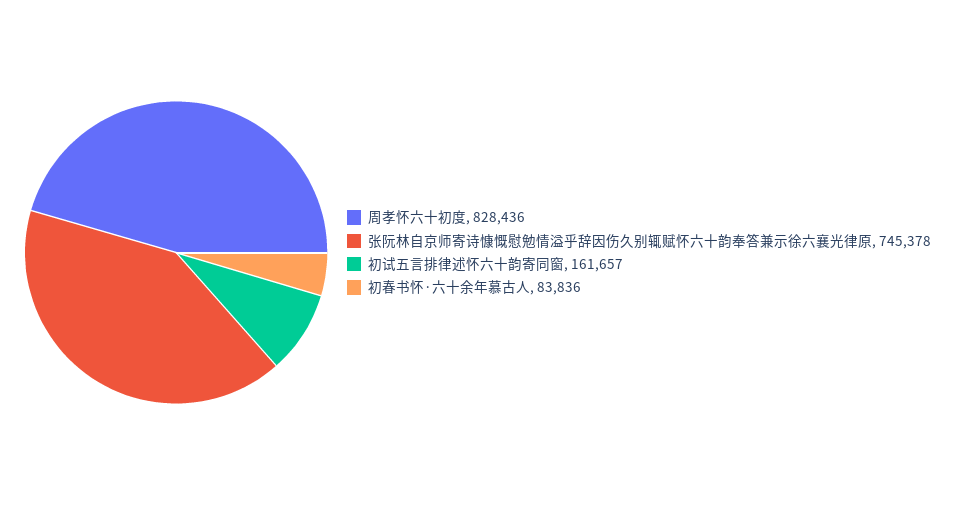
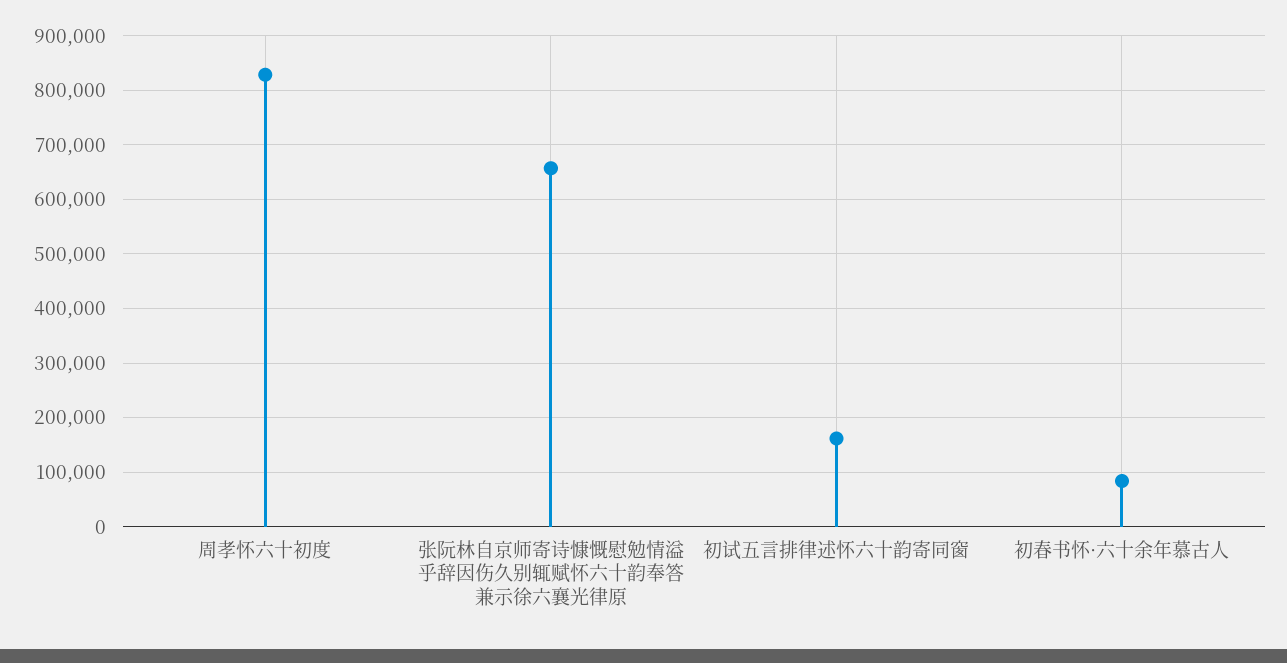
  {
    "周孝怀六十初度": 828436,
-   "张阮林自京师寄诗慷慨慰勉情溢乎辞因伤久别辄赋怀六十韵奉答兼示徐六襄光律原": 745378,
+   "张阮林自京师寄诗慷慨慰勉情溢乎辞因伤久别辄赋怀六十韵奉答兼示徐六襄光律原": 660000,
    "初试五言排律述怀六十韵寄同窗": 161657,
    "初春书怀·六十余年慕古人": 83836
  }

